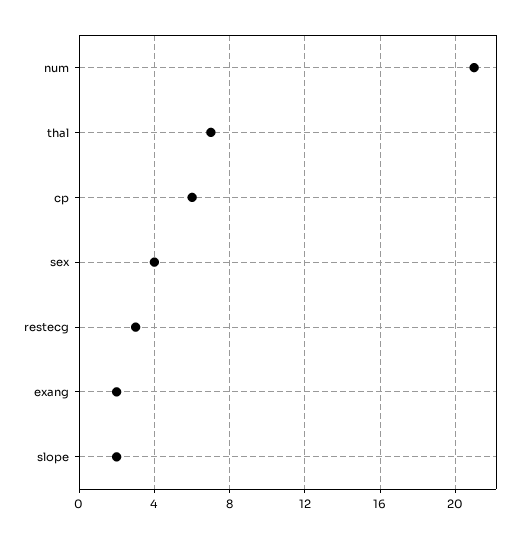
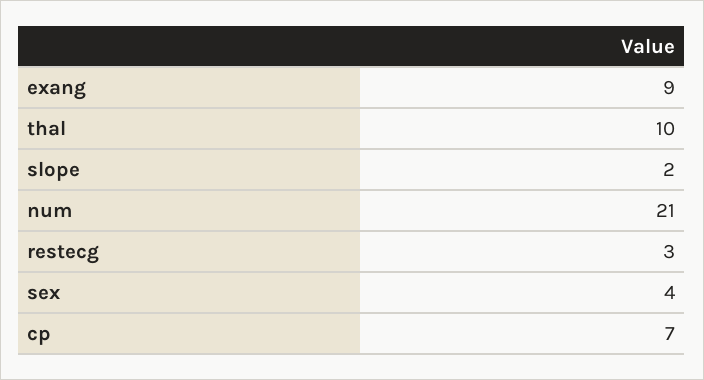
  {
    "num": 21,
-   "thal": 7,
+   "thal": 10,
-   "cp": 6,
+   "cp": 7,
    "sex": 4,
    "restecg": 3,
-   "exang": 2,
+   "exang": 9,
    "slope": 2
  }

